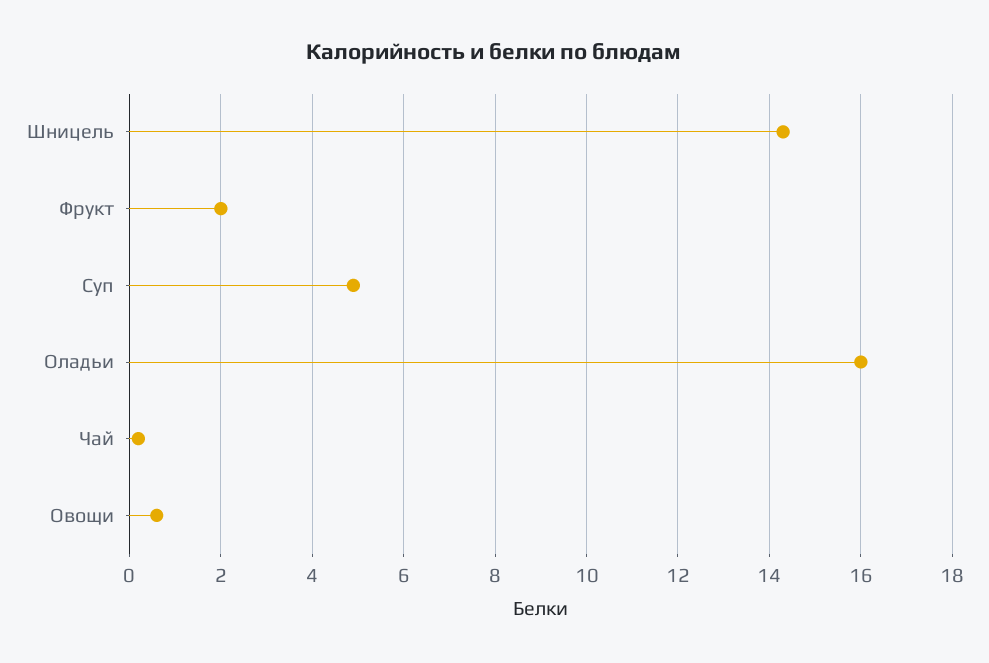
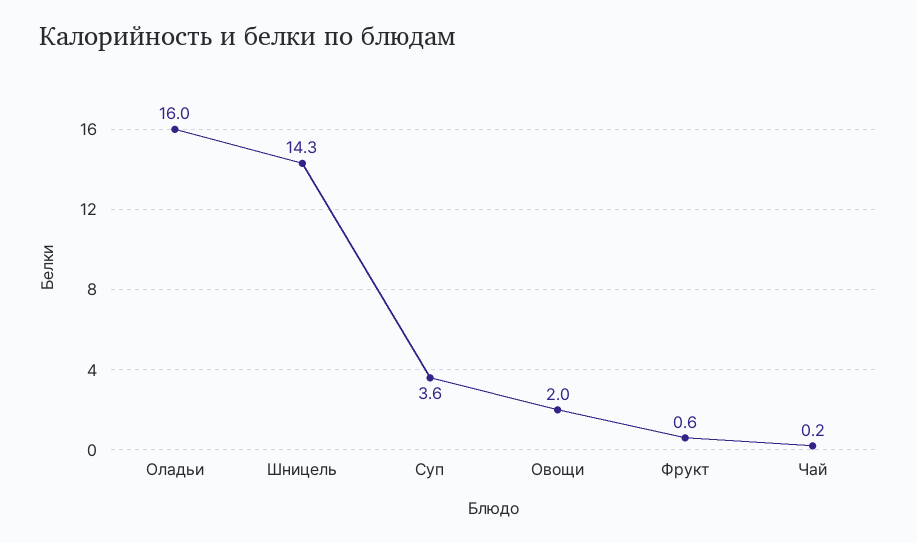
  {
    "Шницель": 14.3,
-   "Фрукт": 2,
+   "Фрукт": 0.6,
-   "Суп": 5,
+   "Суп": 3.6,
    "Оладьи": 16,
    "Чай": 0.2,
-   "Овощи": 0.5
+   "Овощи": 2
  }

